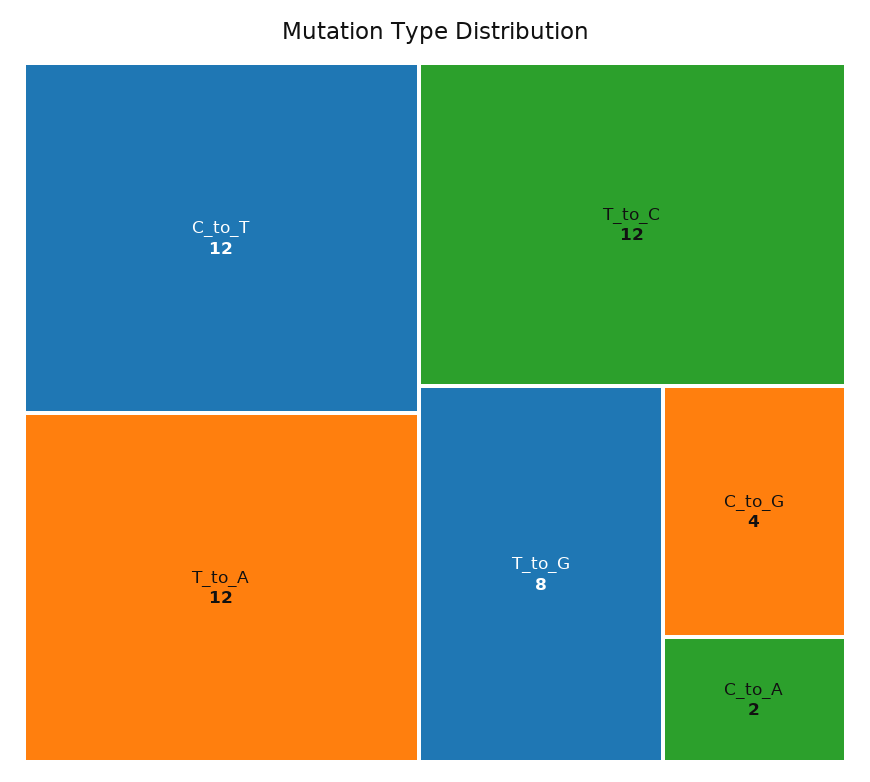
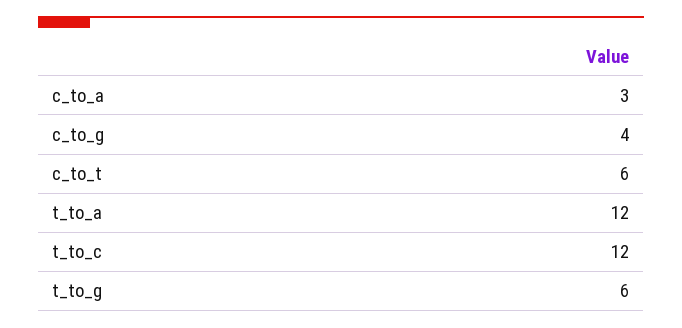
  {
-   "C_to_T": 12,
+   "C_to_T": 6,
    "T_to_A": 12,
    "T_to_C": 12,
-   "T_to_G": 8,
+   "T_to_G": 6,
    "C_to_G": 4,
-   "C_to_A": 2
+   "C_to_A": 3
  }

